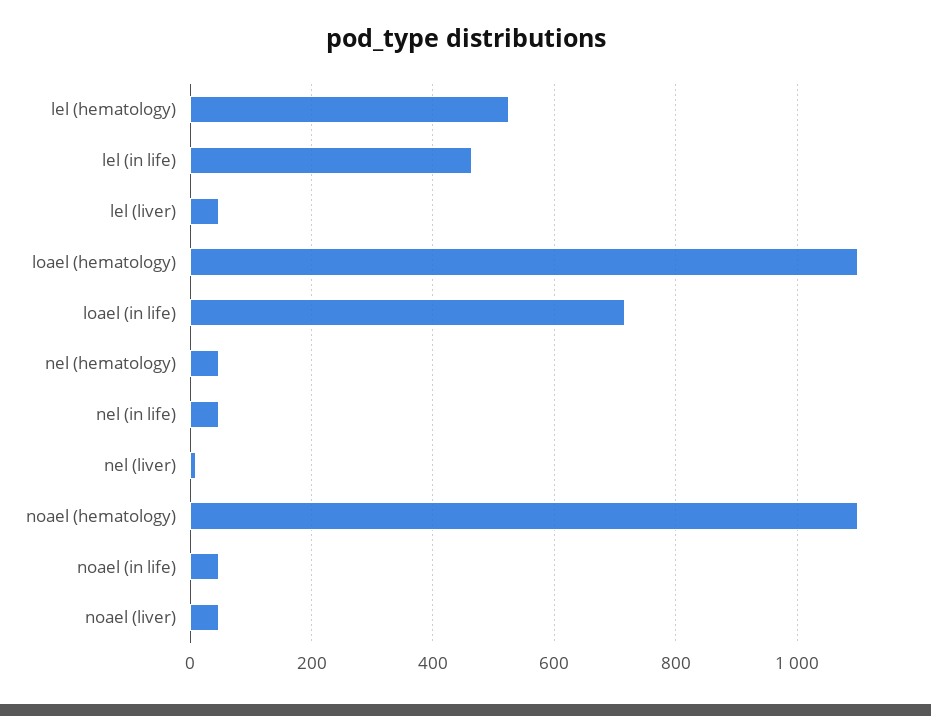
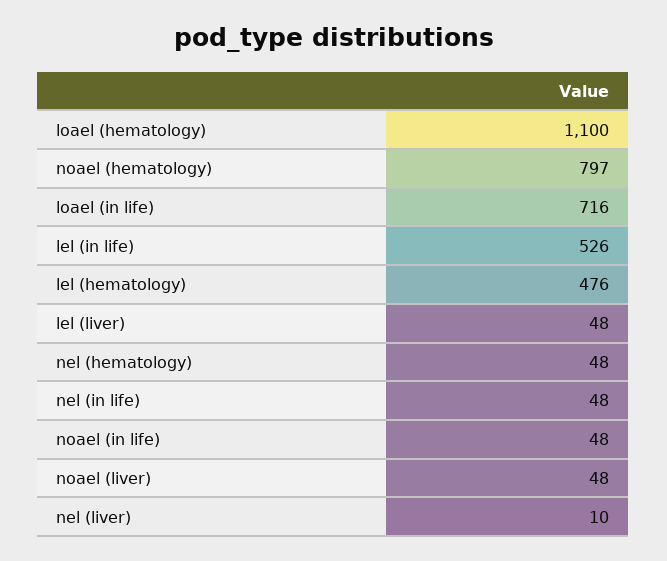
  {
-   "lel (hematology)": 520,
+   "lel (hematology)": 476,
-   "lel (in life)": 460,
+   "lel (in life)": 526,
    "lel (liver)": 48,
    "loael (hematology)": 1100,
    "loael (in life)": 716,
    "nel (hematology)": 48,
    "nel (in life)": 48,
    "nel (liver)": 10,
-   "noael (hematology)": 1100,
+   "noael (hematology)": 797,
    "noael (in life)": 48,
    "noael (liver)": 48
  }

